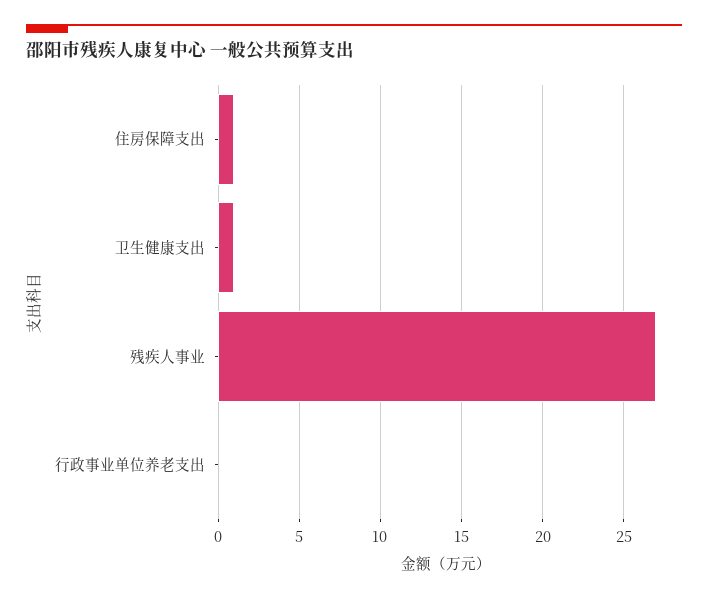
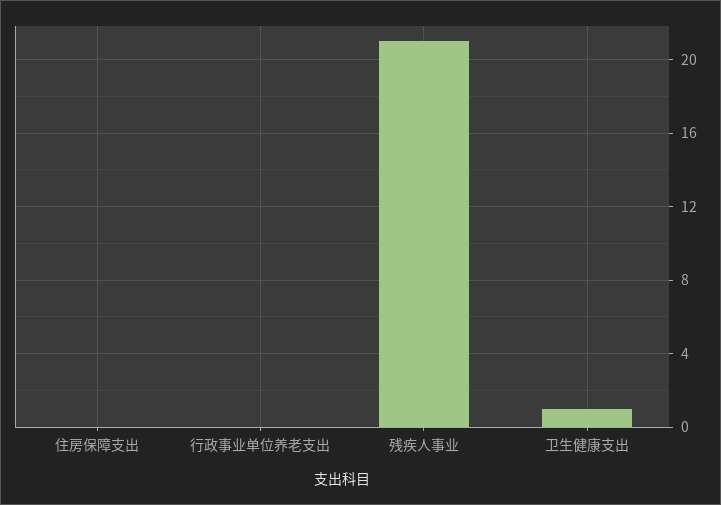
  {
-   "住房保障支出": 1,
+   "住房保障支出": 0,
    "卫生健康支出": 1,
-   "残疾人事业": 27,
+   "残疾人事业": 21,
    "行政事业单位养老支出": 0
  }

